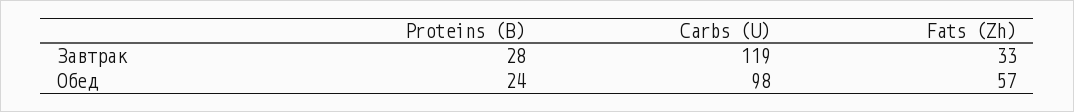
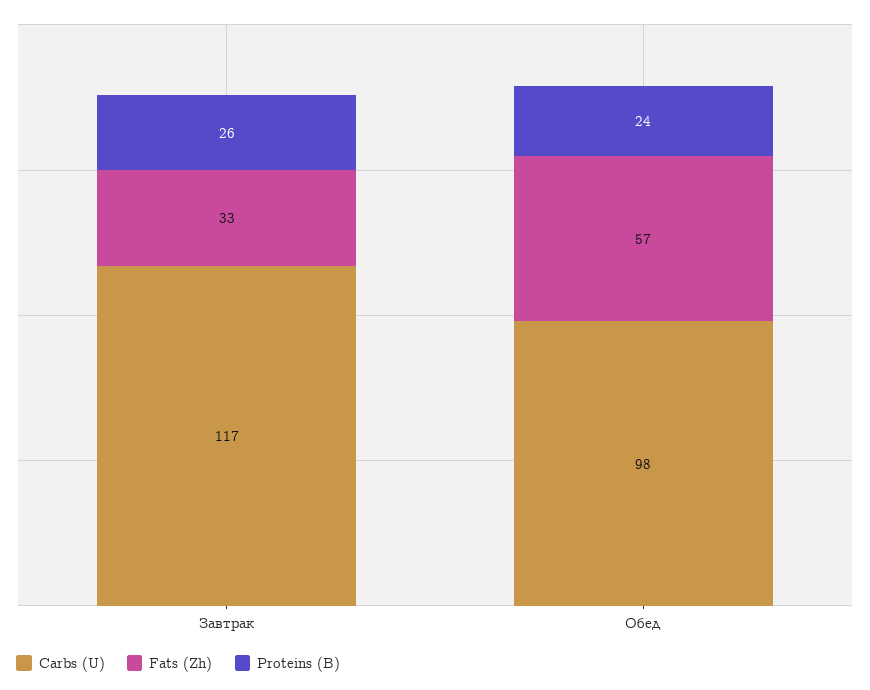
  {
    "Proteins (B)": {
-     "Завтрак": 28,
+     "Завтрак": 26,
      "Обед": 24
    },
    "Carbs (U)": {
-     "Завтрак": 119,
+     "Завтрак": 117,
      "Обед": 98
    },
    "Fats (Zh)": {
      "Завтрак": 33,
      "Обед": 57
    }
  }

